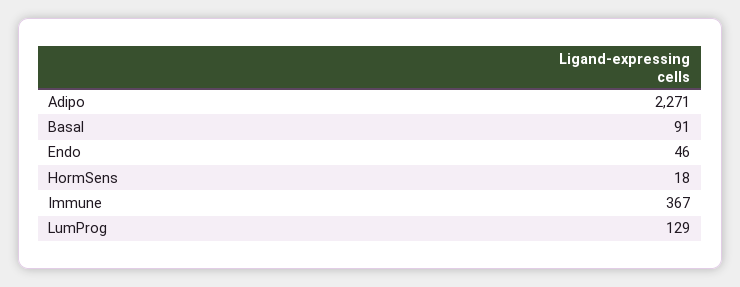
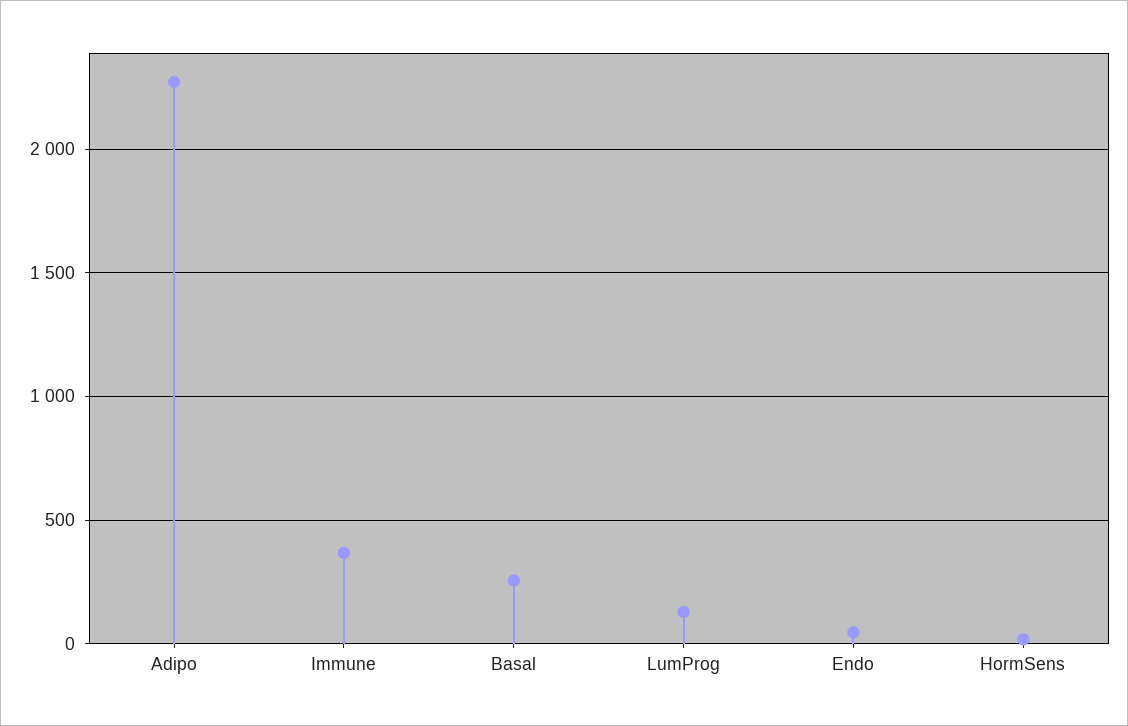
  {
    "Adipo": 2271,
-   "Basal": 91,
+   "Basal": 250,
    "Endo": 46,
    "HormSens": 18,
    "Immune": 367,
    "LumProg": 129
  }

